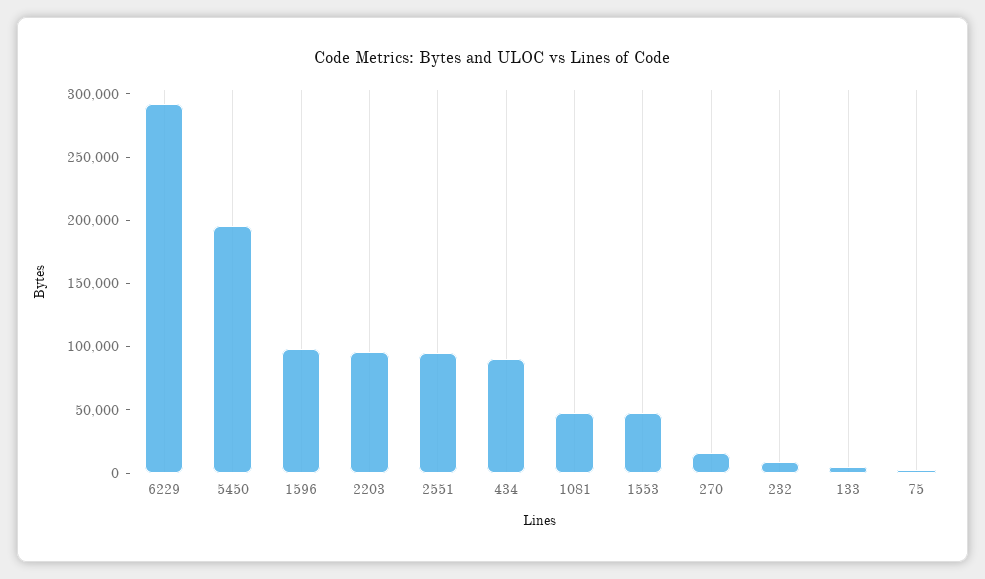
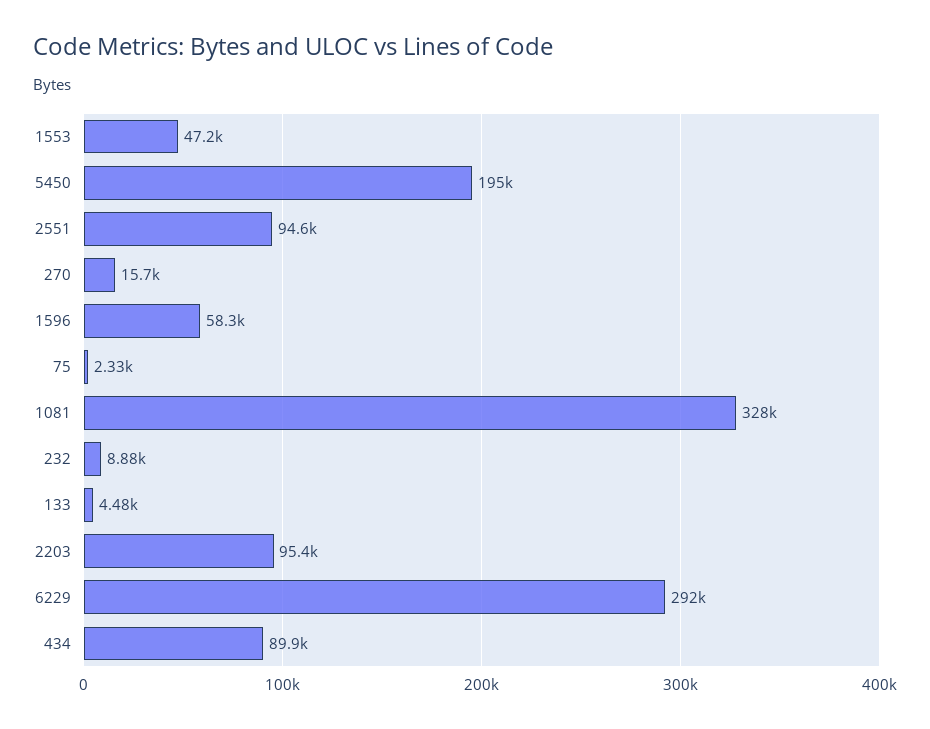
  {
    "6229": 292000,
    "5450": 195000,
-   "1596": 100000,
+   "1596": 58300,
    "2203": 95400,
    "2551": 94600,
    "434": 89900,
-   "1081": 50000,
+   "1081": 328000,
    "1553": 47200,
    "270": 15700,
    "232": 8880,
    "133": 4480,
    "75": 2330
  }

